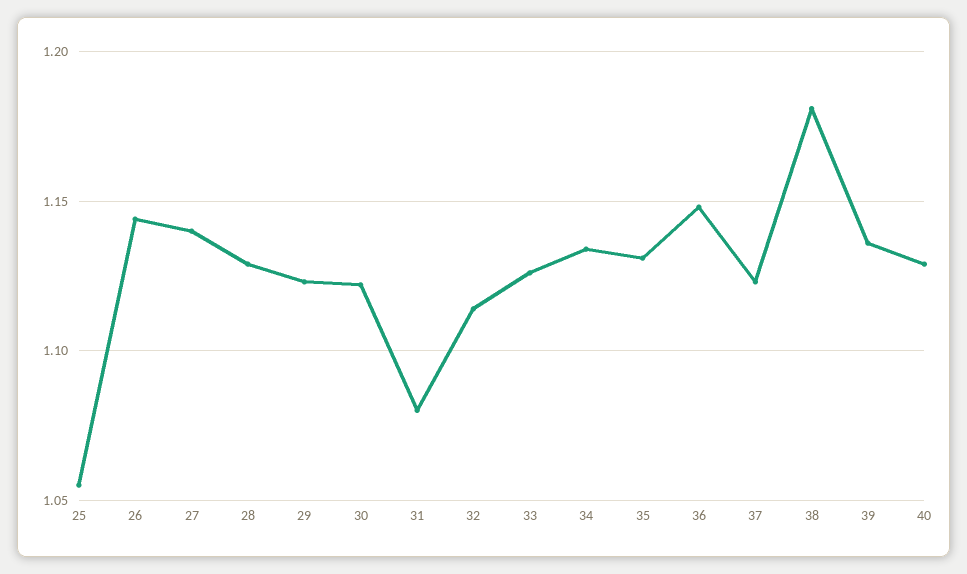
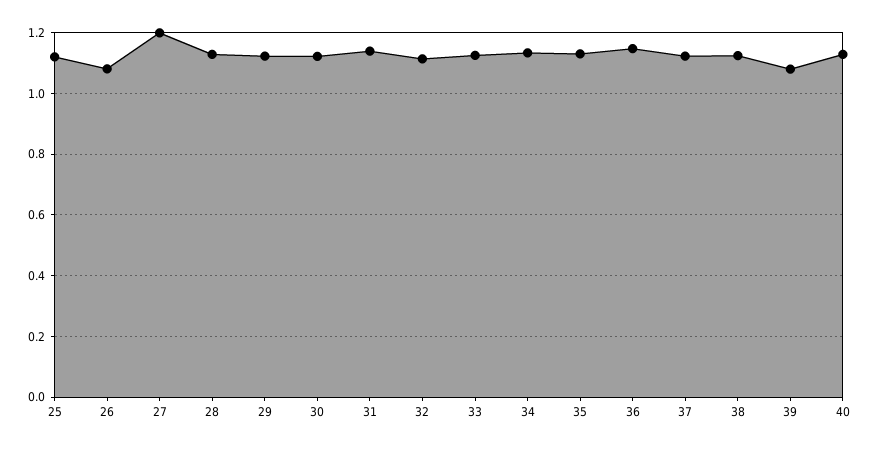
  {
-   "25": 1.055,
+   "25": 1.12,
-   "26": 1.145,
+   "26": 1.08,
-   "27": 1.14,
+   "27": 1.2,
    "28": 1.13,
    "29": 1.125,
    "30": 1.12,
-   "31": 1.08,
+   "31": 1.14,
    "32": 1.115,
    "33": 1.125,
    "34": 1.135,
    "35": 1.13,
    "36": 1.15,
    "37": 1.125,
-   "38": 1.18,
+   "38": 1.12,
-   "39": 1.135,
+   "39": 1.08,
    "40": 1.13
  }

